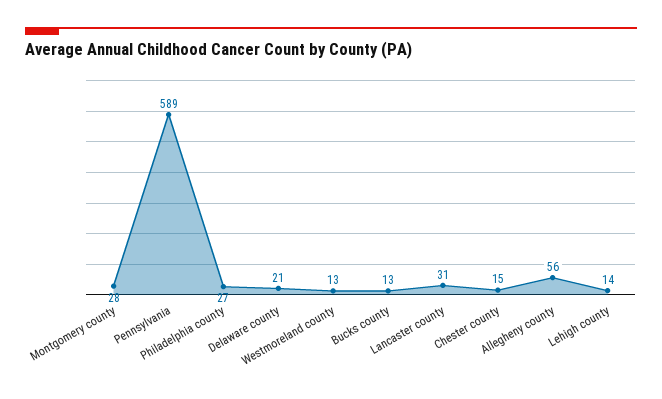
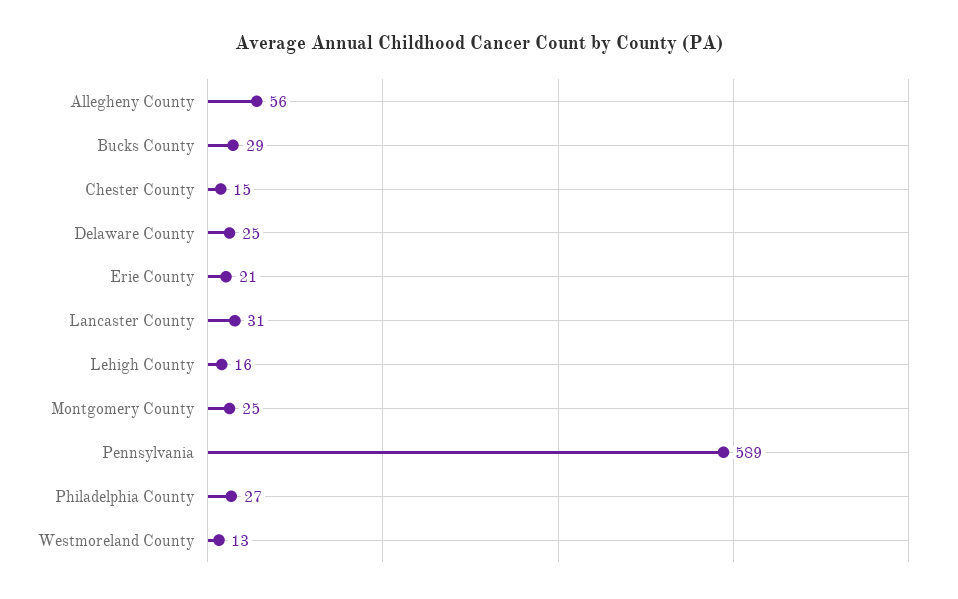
  {
-   "Montgomery county": 28,
+   "Montgomery county": 25,
    "Pennsylvania": 589,
    "Philadelphia county": 27,
-   "Delaware county": 21,
+   "Delaware county": 25,
    "Westmoreland county": 13,
-   "Bucks county": 13,
+   "Bucks county": 29,
    "Lancaster county": 31,
    "Chester county": 15,
    "Allegheny county": 56,
-   "Lehigh county": 14
+   "Lehigh county": 16,
+   "Erie County": 21
  }

